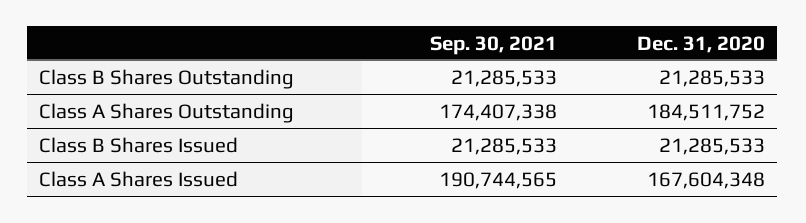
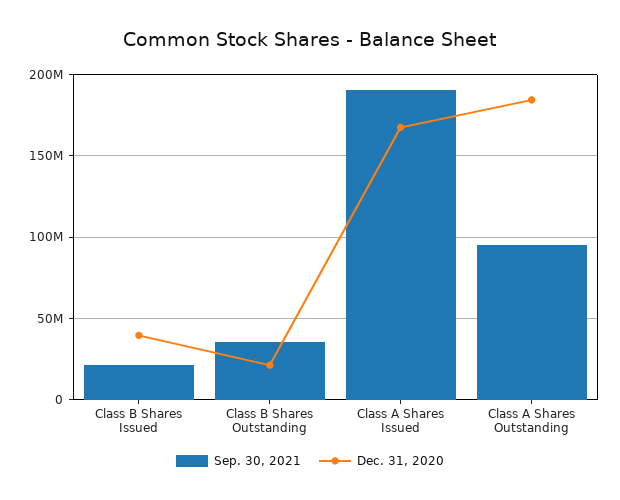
  {
    "Sep. 30, 2021": {
-     "Class B Shares Outstanding": 21285533,
+     "Class B Shares Outstanding": 35000000,
-     "Class A Shares Outstanding": 174407338,
+     "Class A Shares Outstanding": 95000000,
      "Class B Shares Issued": 21285533,
      "Class A Shares Issued": 190744565
    },
    "Dec. 31, 2020": {
      "Class B Shares Outstanding": 21285533,
      "Class A Shares Outstanding": 184511752,
-     "Class B Shares Issued": 21285533,
+     "Class B Shares Issued": 40000000,
      "Class A Shares Issued": 167604348
    }
  }

